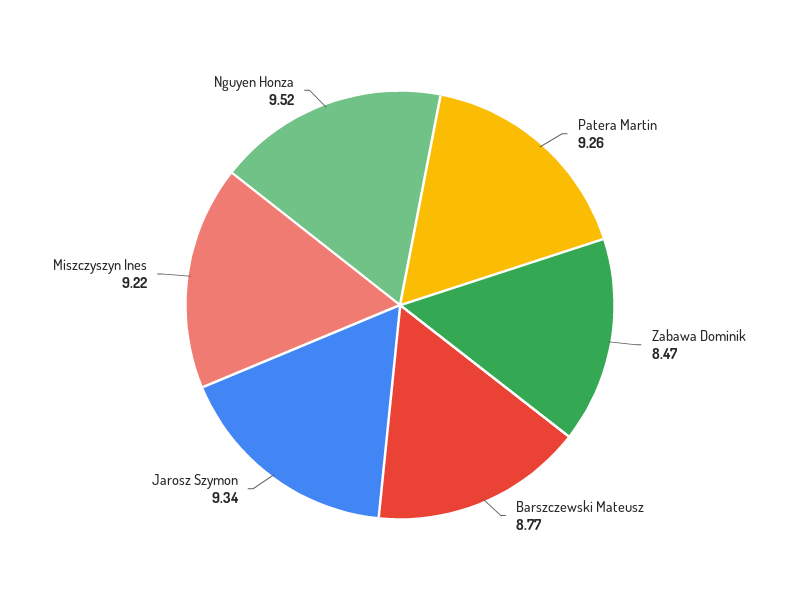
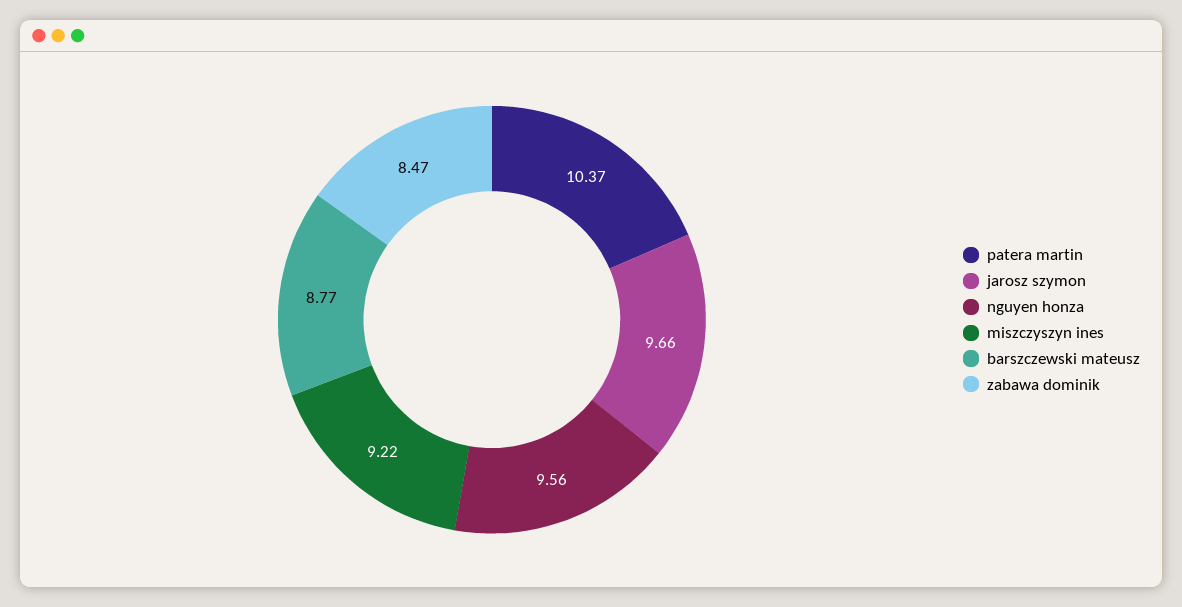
  {
-   "Patera Martin": 9.26,
+   "Patera Martin": 10.37,
    "Zabawa Dominik": 8.47,
    "Barszczewski Mateusz": 8.77,
-   "Jarosz Szymon": 9.34,
+   "Jarosz Szymon": 9.66,
    "Miszczyszyn Ines": 9.22,
-   "Nguyen Honza": 9.52
+   "Nguyen Honza": 9.56
  }

